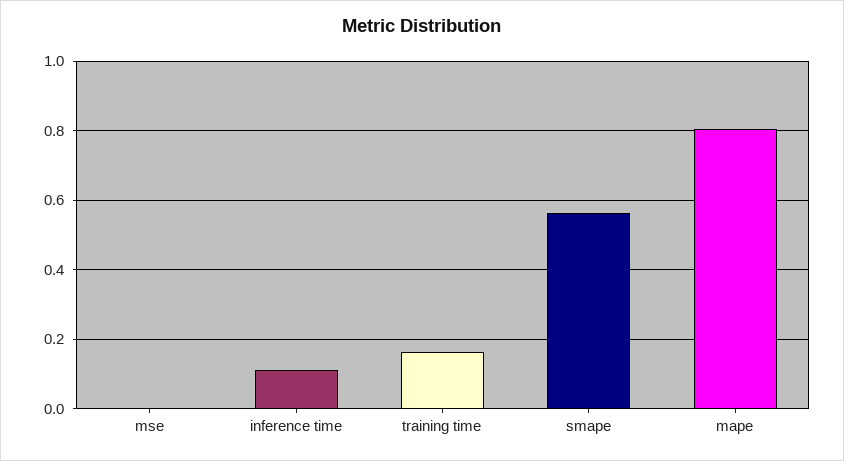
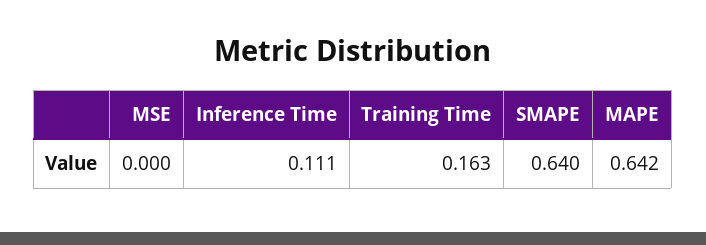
  {
    "mse": 0,
    "inference time": 0.111,
    "training time": 0.163,
-   "smape": 0.56,
+   "smape": 0.64,
-   "mape": 0.8
+   "mape": 0.642
  }

